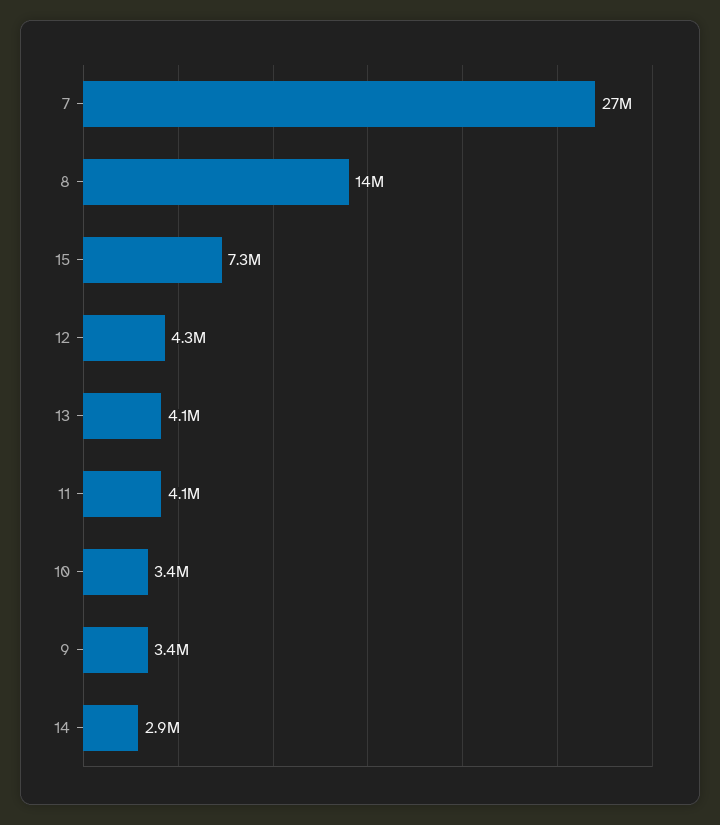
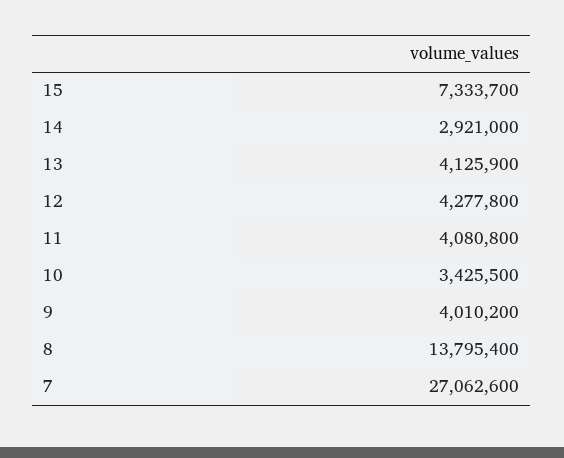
  {
    "7": 27062600,
    "8": 13795400,
    "15": 7333700,
    "12": 4277800,
    "13": 4125900,
    "11": 4080800,
    "10": 3425500,
-   "9": 3400000,
+   "9": 4010200,
    "14": 2921000
  }

